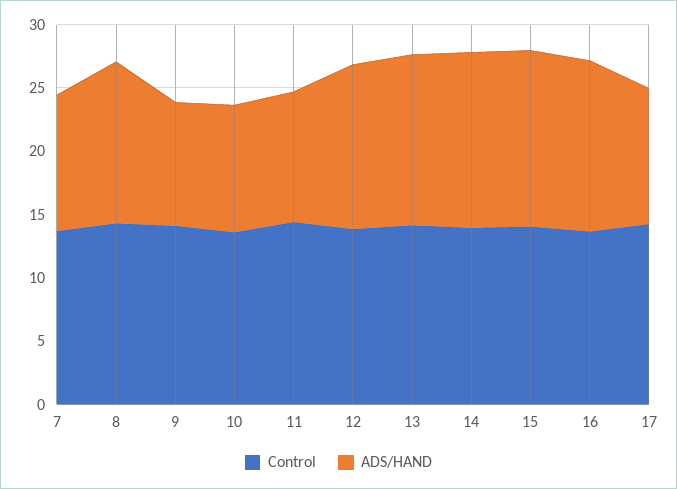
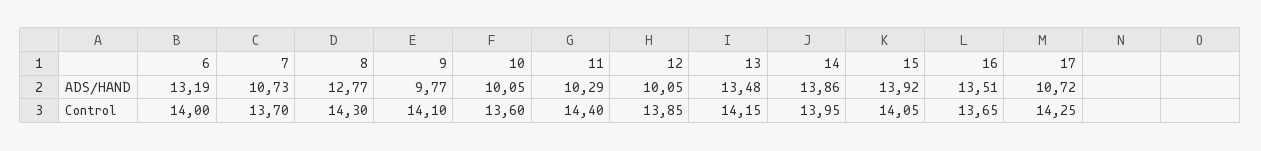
  {
    "Control": {
      "7": 13.7,
      "8": 14.3,
      "9": 14.1,
      "10": 13.6,
      "11": 14.4,
      "12": 13.85,
      "13": 14.15,
      "14": 13.95,
      "15": 14.05,
      "16": 13.65,
-     "17": 14.25
+     "17": 14.25,
+     "6": 14
    },
    "ADS/HAND": {
      "7": 10.73,
      "8": 12.77,
      "9": 9.77,
      "10": 10.05,
      "11": 10.29,
-     "12": 13,
+     "12": 10.05,
      "13": 13.48,
      "14": 13.86,
      "15": 13.92,
      "16": 13.51,
-     "17": 10.72
+     "17": 10.72,
+     "6": 13.19
    }
  }

